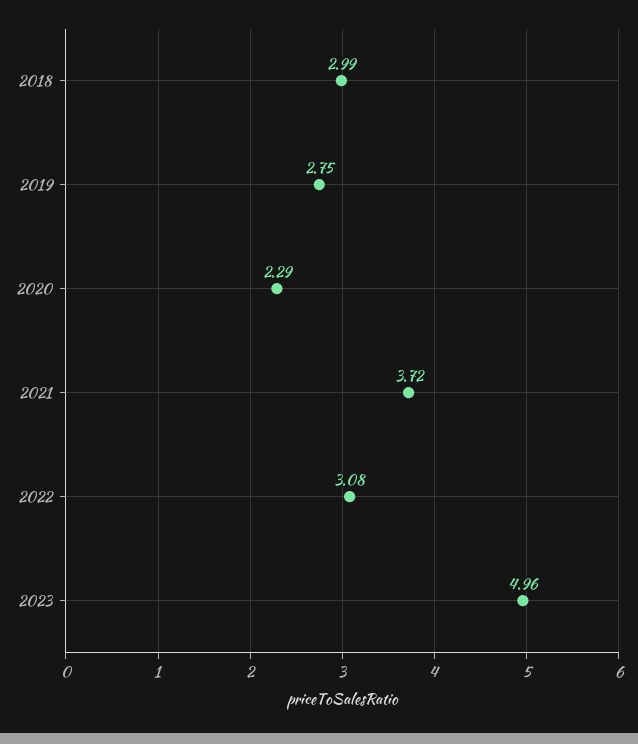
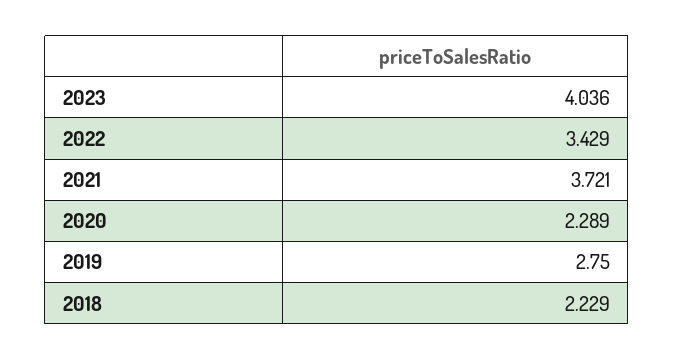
  {
-   "2018": 2.99,
+   "2018": 2.229,
    "2019": 2.75,
    "2020": 2.289,
    "2021": 3.721,
-   "2022": 3.08,
+   "2022": 3.429,
-   "2023": 4.96
+   "2023": 4.036
  }

